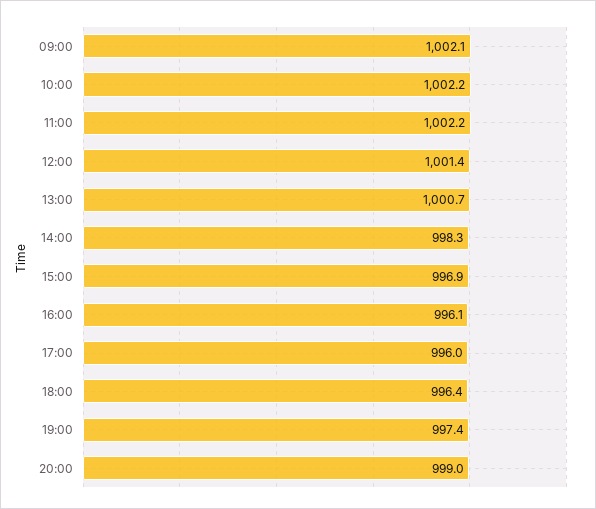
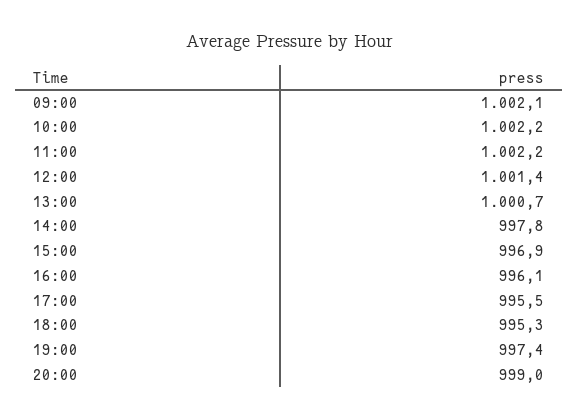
  {
    "09:00": 1002.1,
    "10:00": 1002.2,
    "11:00": 1002.2,
    "12:00": 1001.4,
    "13:00": 1000.7,
-   "14:00": 998.3,
+   "14:00": 997.8,
    "15:00": 996.9,
    "16:00": 996.1,
-   "17:00": 996,
+   "17:00": 995.5,
-   "18:00": 996.4,
+   "18:00": 995.3,
    "19:00": 997.4,
    "20:00": 999
  }

